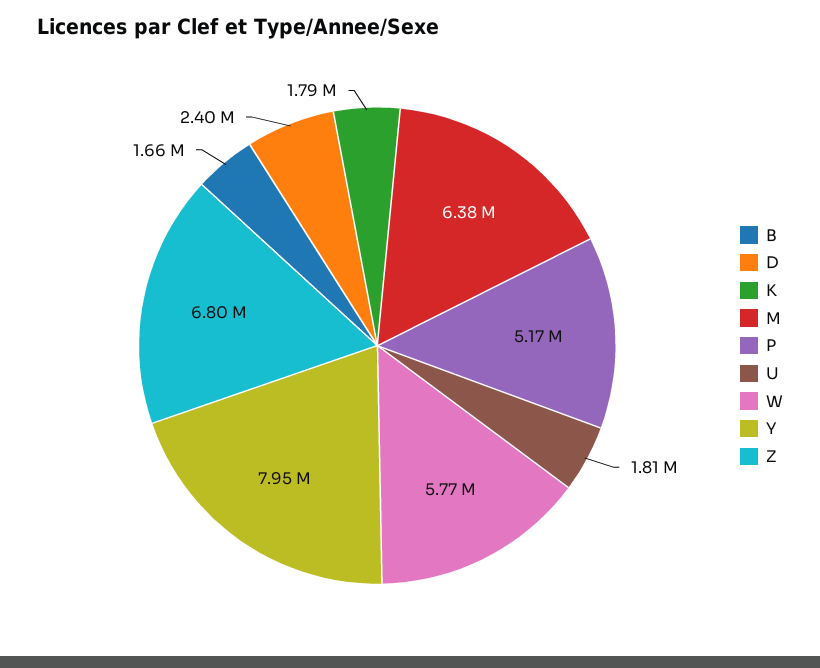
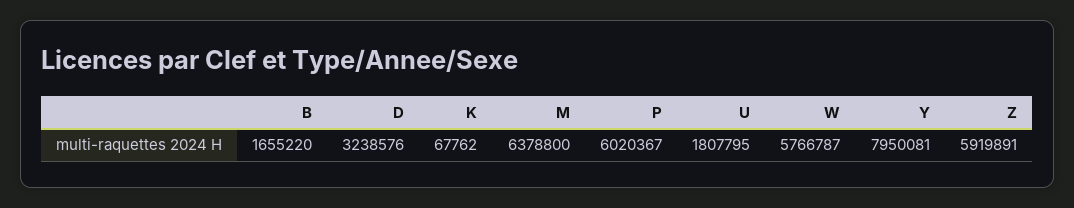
  {
    "B": 1655220,
-   "D": 2400000,
+   "D": 3238576,
-   "K": 1790000,
+   "K": 67762,
    "M": 6378800,
-   "P": 5170000,
+   "P": 6020367,
    "U": 1807795,
    "W": 5766787,
    "Y": 7950081,
-   "Z": 6800000
+   "Z": 5919891
  }

